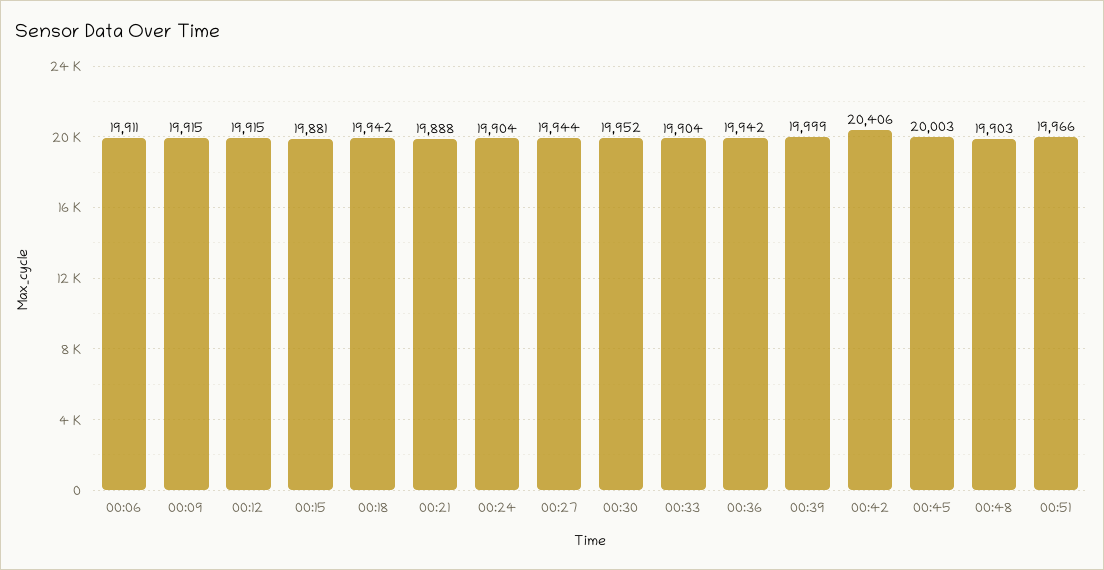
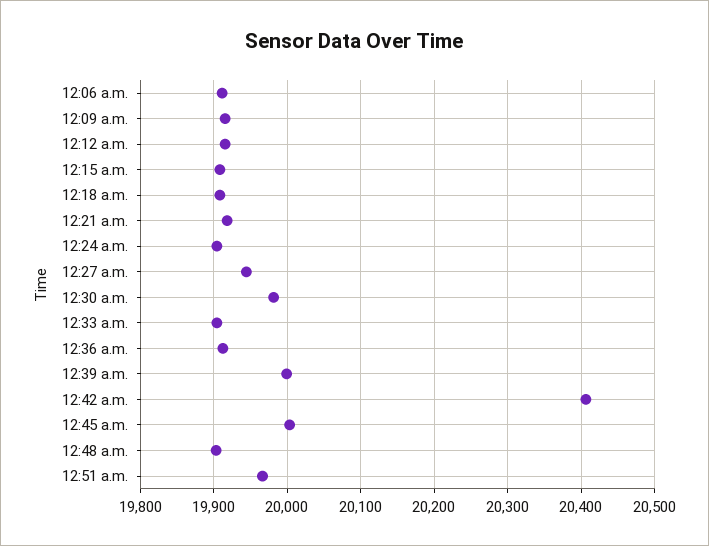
  {
    "00:06": 19911,
    "00:09": 19915,
    "00:12": 19915,
-   "00:15": 19881,
+   "00:15": 19910,
-   "00:18": 19942,
+   "00:18": 19910,
-   "00:21": 19888,
+   "00:21": 19920,
    "00:24": 19904,
    "00:27": 19944,
-   "00:30": 19952,
+   "00:30": 19980,
    "00:33": 19904,
-   "00:36": 19942,
+   "00:36": 19910,
    "00:39": 19999,
    "00:42": 20406,
    "00:45": 20003,
    "00:48": 19903,
    "00:51": 19966
  }

